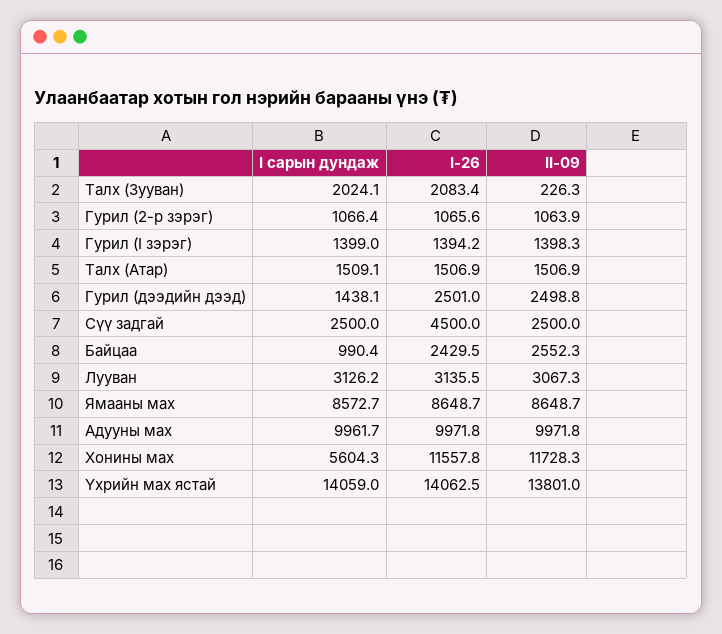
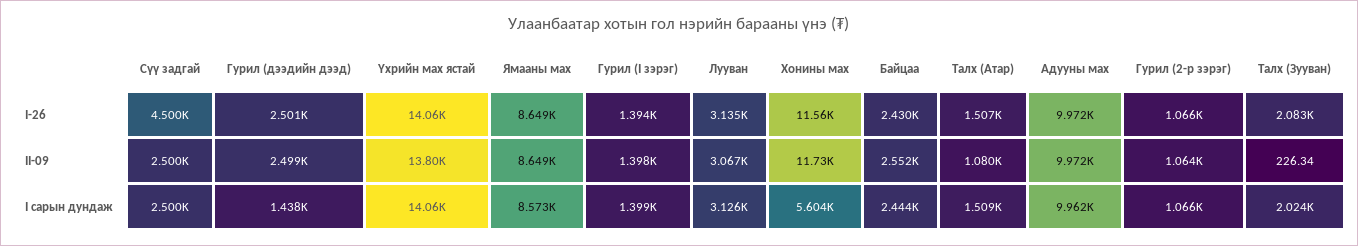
  {
    "I сарын дундаж": {
      "Талх (Зууван)": 2024.1,
      "Гурил (2-р зэрэг)": 1066.4,
      "Гурил (I зэрэг)": 1399,
      "Талх (Атар)": 1509.1,
      "Гурил (дээдийн дээд)": 1438.1,
      "Сүү задгай": 2500,
-     "Байцаа": 990.4,
+     "Байцаа": 2444,
      "Лууван": 3126.2,
      "Ямааны мах": 8572.7,
      "Адууны мах": 9961.7,
      "Хонины мах": 5604.3,
      "Үхрийн мах ястай": 14059
    },
    "I-26": {
      "Талх (Зууван)": 2083.4,
      "Гурил (2-р зэрэг)": 1065.6,
      "Гурил (I зэрэг)": 1394.2,
      "Талх (Атар)": 1506.9,
      "Гурил (дээдийн дээд)": 2501,
      "Сүү задгай": 4500,
      "Байцаа": 2429.5,
      "Лууван": 3135.5,
      "Ямааны мах": 8648.7,
      "Адууны мах": 9971.8,
      "Хонины мах": 11557.8,
      "Үхрийн мах ястай": 14062.5
    },
    "II-09": {
      "Талх (Зууван)": 226.34,
      "Гурил (2-р зэрэг)": 1063.9,
      "Гурил (I зэрэг)": 1398.3,
-     "Талх (Атар)": 1506.9,
+     "Талх (Атар)": 1080,
      "Гурил (дээдийн дээд)": 2498.8,
      "Сүү задгай": 2500,
      "Байцаа": 2552.3,
      "Лууван": 3067.3,
      "Ямааны мах": 8648.7,
      "Адууны мах": 9971.8,
      "Хонины мах": 11728.3,
      "Үхрийн мах ястай": 13801
    }
  }

